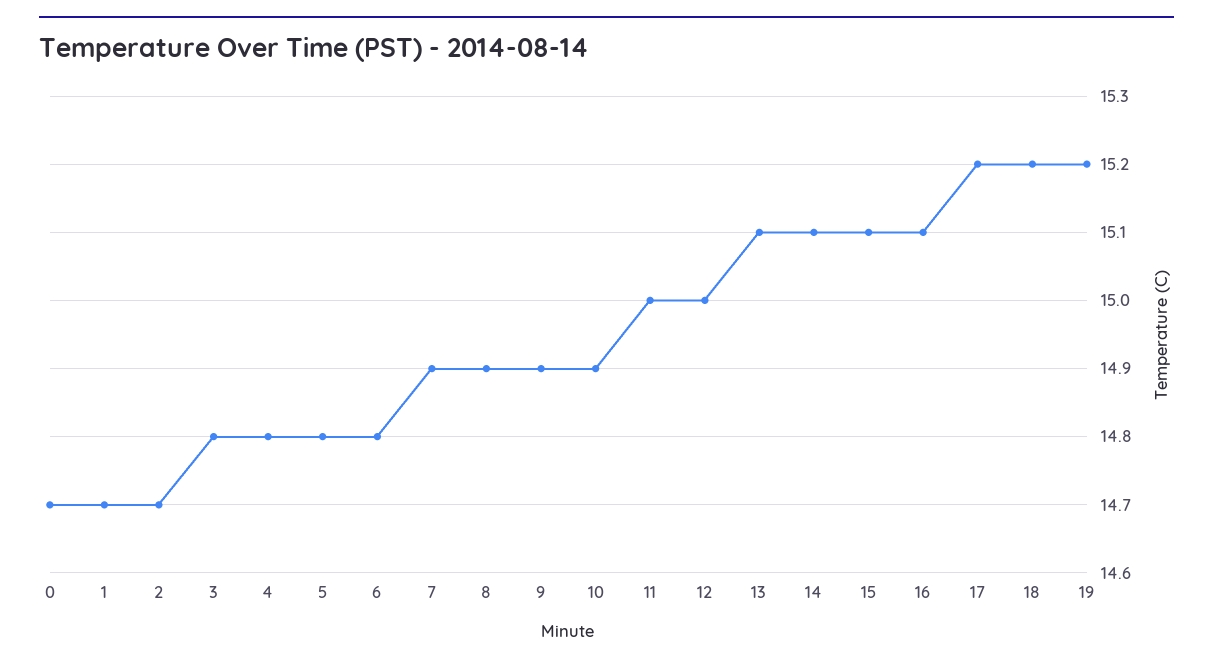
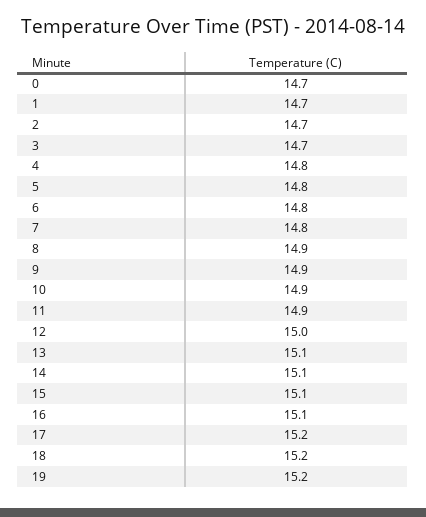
  {
    "0": 14.7,
    "1": 14.7,
    "2": 14.7,
-   "3": 14.8,
+   "3": 14.7,
    "4": 14.8,
    "5": 14.8,
    "6": 14.8,
-   "7": 14.9,
+   "7": 14.8,
    "8": 14.9,
    "9": 14.9,
    "10": 14.9,
-   "11": 15,
+   "11": 14.9,
    "12": 15,
    "13": 15.1,
    "14": 15.1,
    "15": 15.1,
    "16": 15.1,
    "17": 15.2,
    "18": 15.2,
    "19": 15.2
  }

